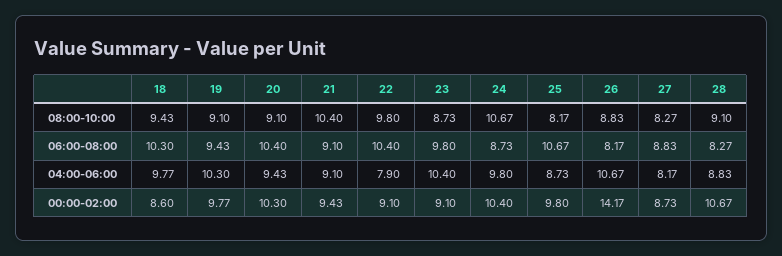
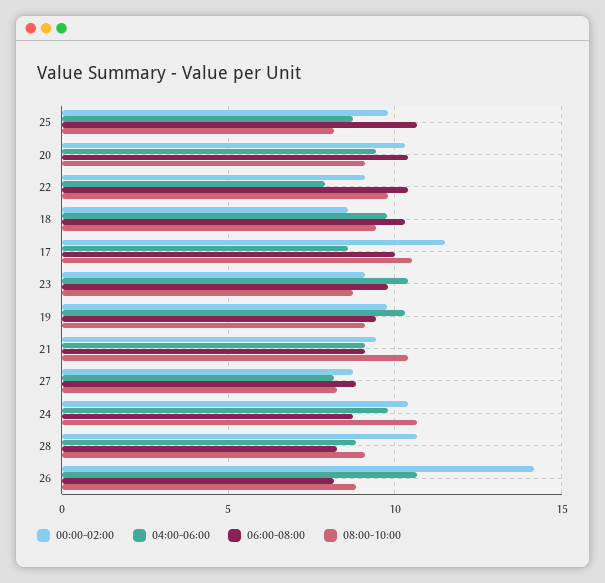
  {
    "08:00-10:00": {
      "18": 9.43,
      "19": 9.1,
      "20": 9.1,
      "21": 10.4,
      "22": 9.8,
      "23": 8.73,
      "24": 10.67,
      "25": 8.17,
      "26": 8.83,
      "27": 8.27,
-     "28": 9.1
+     "28": 9.1,
+     "17": 10.5
    },
    "06:00-08:00": {
      "18": 10.3,
      "19": 9.43,
      "20": 10.4,
      "21": 9.1,
      "22": 10.4,
      "23": 9.8,
      "24": 8.73,
      "25": 10.67,
      "26": 8.17,
      "27": 8.83,
-     "28": 8.27
+     "28": 8.27,
+     "17": 10
    },
    "04:00-06:00": {
      "18": 9.77,
      "19": 10.3,
      "20": 9.43,
      "21": 9.1,
      "22": 7.9,
      "23": 10.4,
      "24": 9.8,
      "25": 8.73,
      "26": 10.67,
      "27": 8.17,
-     "28": 8.83
+     "28": 8.83,
+     "17": 8.5
    },
    "00:00-02:00": {
      "18": 8.6,
      "19": 9.77,
      "20": 10.3,
      "21": 9.43,
      "22": 9.1,
      "23": 9.1,
      "24": 10.4,
      "25": 9.8,
      "26": 14.17,
      "27": 8.73,
-     "28": 10.67
+     "28": 10.67,
+     "17": 11.5
    }
  }

